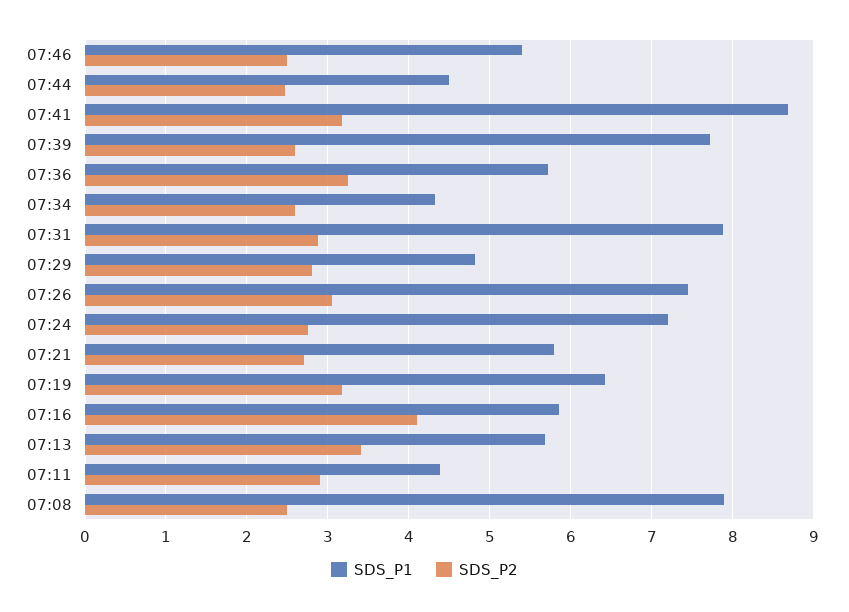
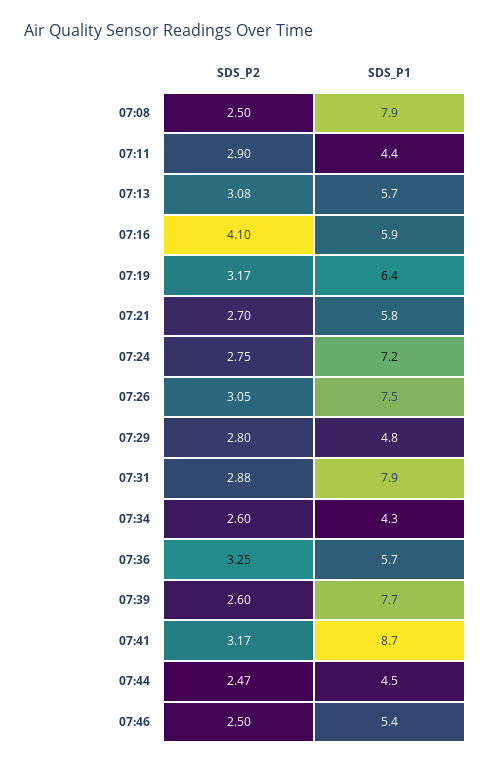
  {
    "SDS_P1": {
      "07:46": 5.4,
      "07:44": 4.5,
      "07:41": 8.7,
      "07:39": 7.7,
      "07:36": 5.7,
      "07:34": 4.3,
      "07:31": 7.9,
      "07:29": 4.8,
      "07:26": 7.5,
      "07:24": 7.2,
      "07:21": 5.8,
      "07:19": 6.4,
      "07:16": 5.9,
      "07:13": 5.7,
      "07:11": 4.4,
      "07:08": 7.9
    },
    "SDS_P2": {
      "07:46": 2.5,
      "07:44": 2.47,
      "07:41": 3.17,
      "07:39": 2.6,
      "07:36": 3.25,
      "07:34": 2.6,
      "07:31": 2.88,
      "07:29": 2.8,
      "07:26": 3.05,
      "07:24": 2.75,
      "07:21": 2.7,
      "07:19": 3.17,
      "07:16": 4.1,
-     "07:13": 3.4,
+     "07:13": 3.08,
      "07:11": 2.9,
      "07:08": 2.5
    }
  }

